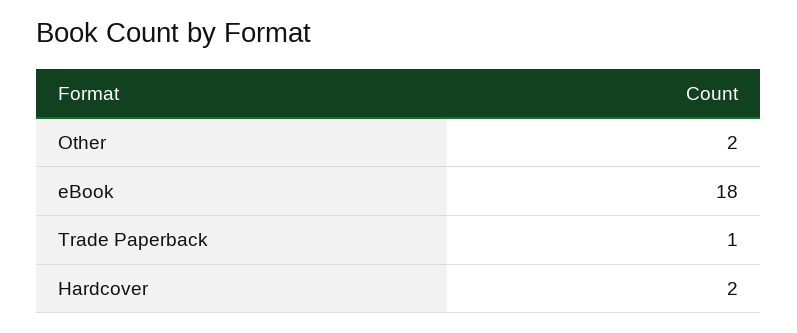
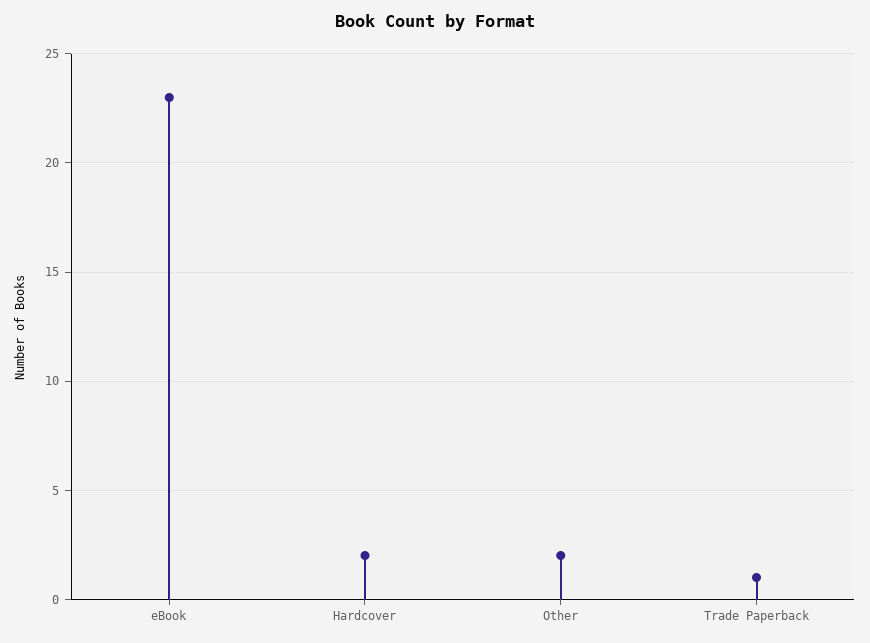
  {
    "Other": 2,
-   "eBook": 18,
+   "eBook": 23,
    "Trade Paperback": 1,
    "Hardcover": 2
  }

